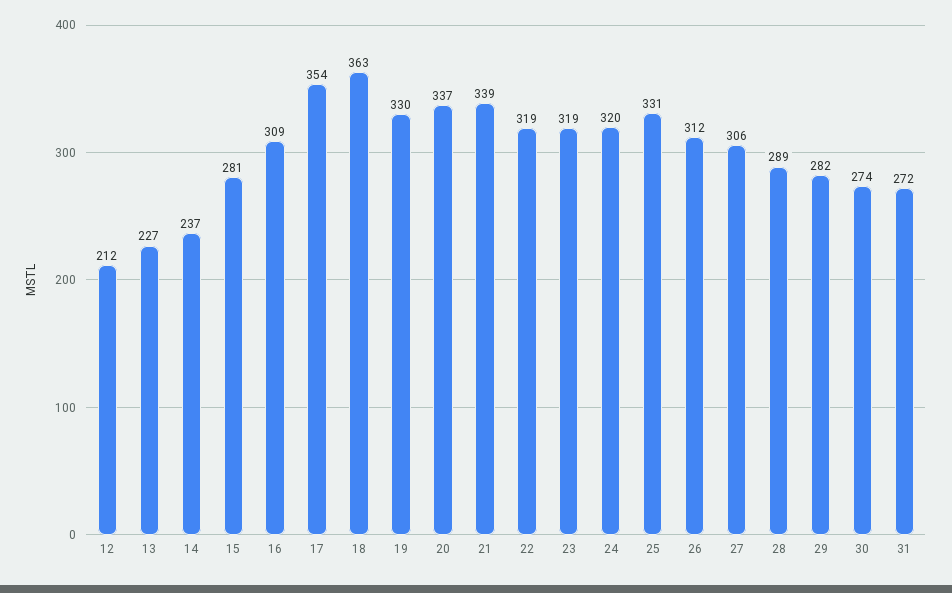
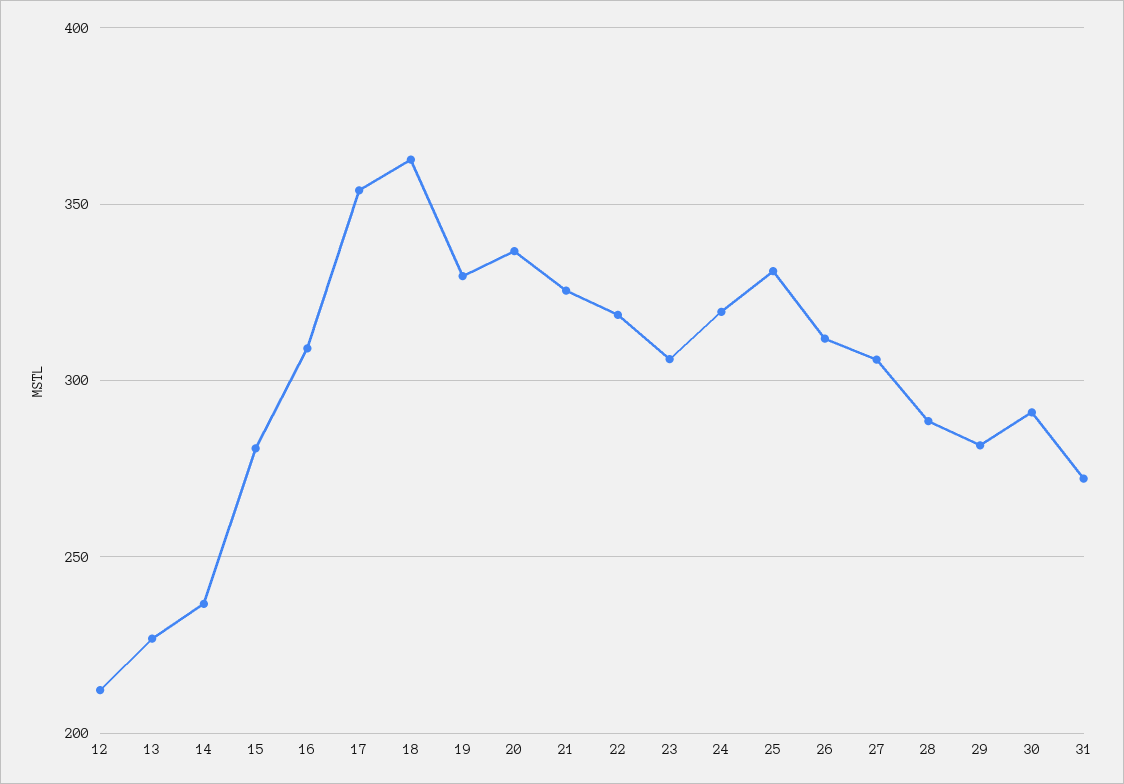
  {
    "12": 212,
    "13": 227,
    "14": 237,
    "15": 281,
    "16": 309,
    "17": 354,
    "18": 363,
    "19": 330,
    "20": 337,
-   "21": 339,
+   "21": 325,
    "22": 319,
-   "23": 319,
+   "23": 305,
    "24": 320,
    "25": 331,
    "26": 312,
    "27": 306,
    "28": 289,
    "29": 282,
-   "30": 274,
+   "30": 290,
    "31": 272
  }

